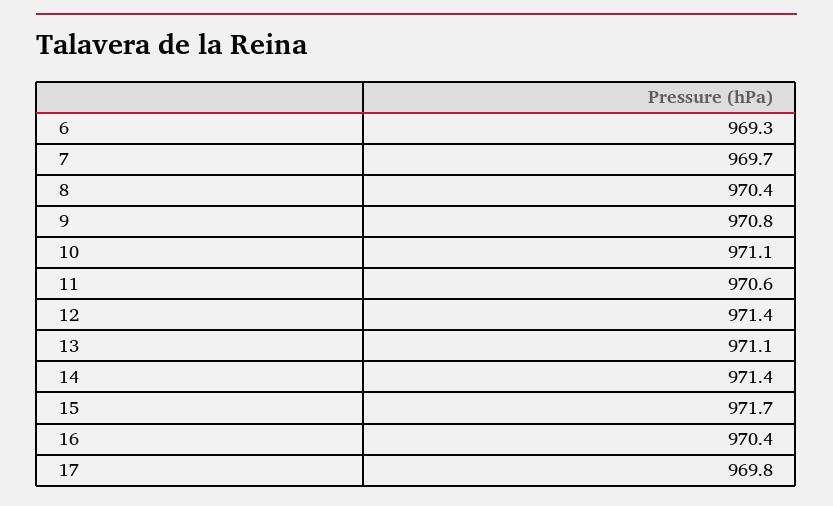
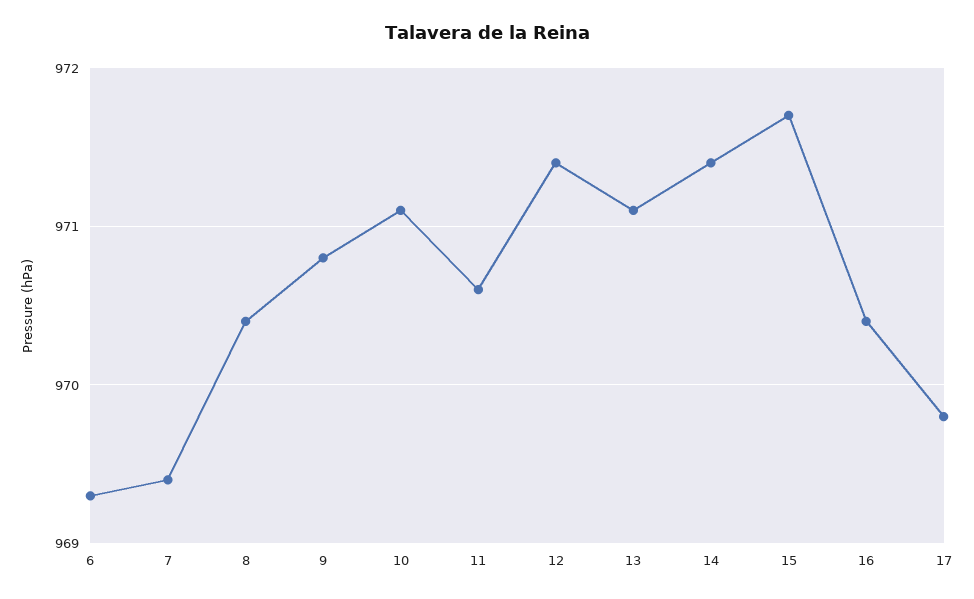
  {
    "6": 969.3,
-   "7": 969.7,
+   "7": 969.4,
    "8": 970.4,
    "9": 970.8,
    "10": 971.1,
    "11": 970.6,
    "12": 971.4,
    "13": 971.1,
    "14": 971.4,
    "15": 971.7,
    "16": 970.4,
    "17": 969.8
  }

